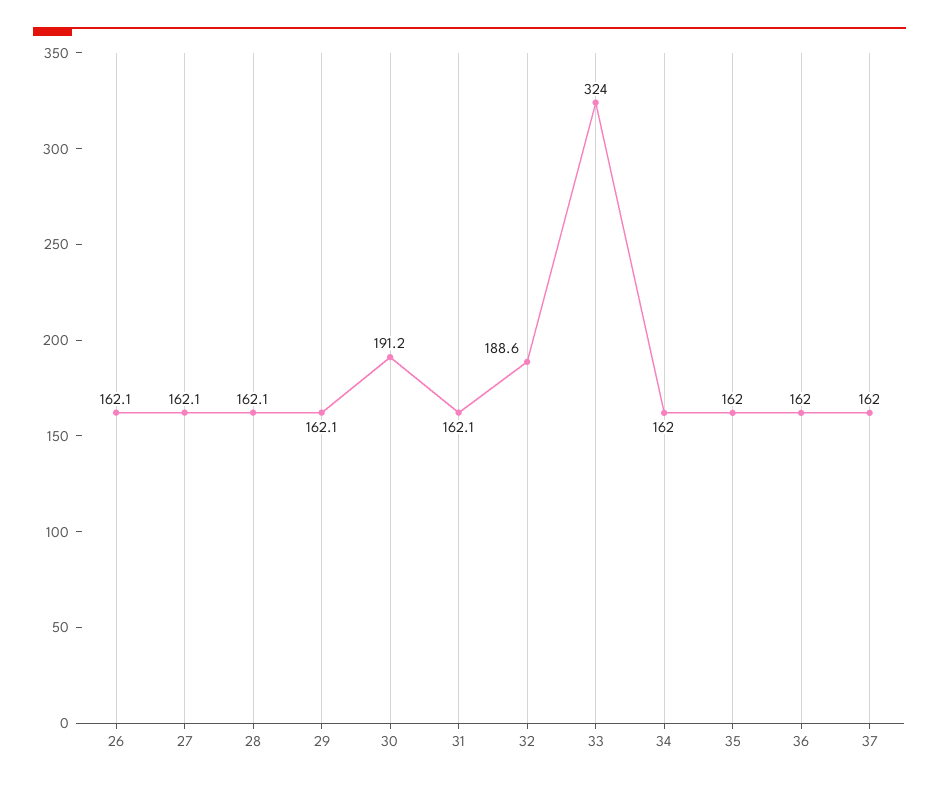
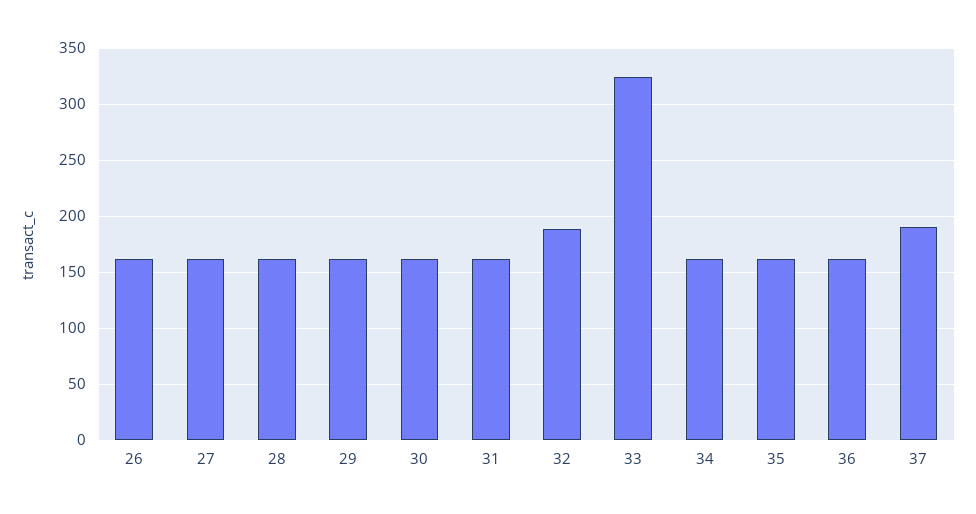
  {
    "26": 162.1,
    "27": 162.1,
    "28": 162.1,
    "29": 162.1,
-   "30": 191.2,
+   "30": 160,
    "31": 162.1,
    "32": 188.6,
    "33": 324,
    "34": 162,
    "35": 162,
    "36": 162,
-   "37": 162
+   "37": 190
  }

